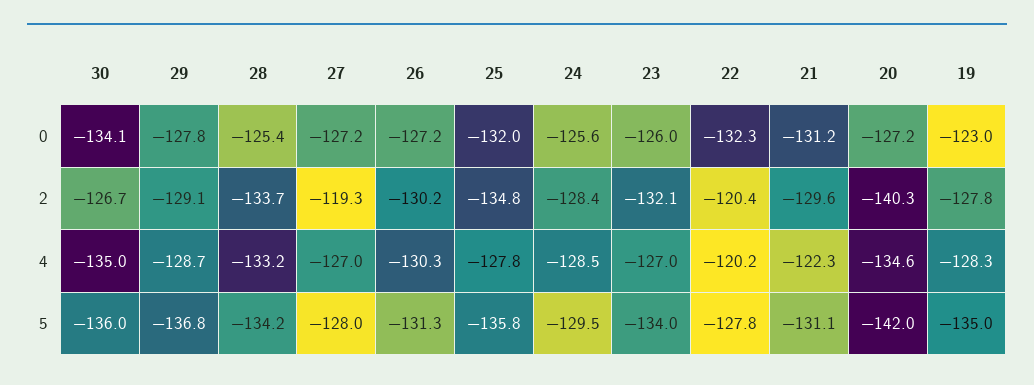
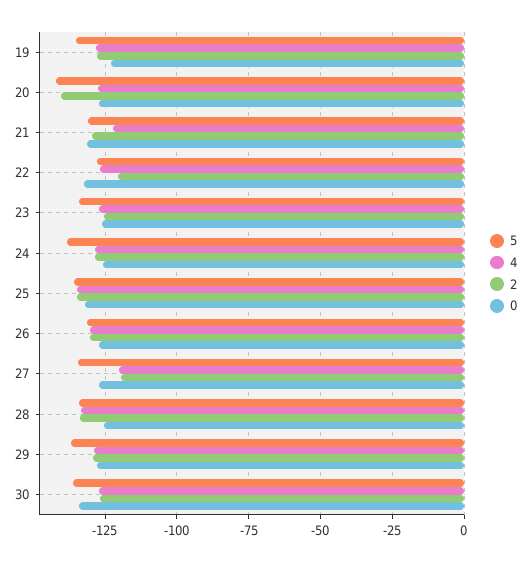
  {
    "0": {
      "30": -134.1,
      "29": -127.8,
      "28": -125.4,
      "27": -127.2,
      "26": -127.2,
      "25": -132,
      "24": -125.6,
      "23": -126,
      "22": -132.3,
      "21": -131.2,
      "20": -127.2,
      "19": -123
    },
    "2": {
      "30": -126.7,
      "29": -129.1,
      "28": -133.7,
      "27": -119.3,
      "26": -130.2,
      "25": -134.8,
      "24": -128.4,
-     "23": -132.1,
+     "23": -125,
      "22": -120.4,
      "21": -129.6,
      "20": -140.3,
      "19": -127.8
    },
    "4": {
-     "30": -135,
+     "30": -127.5,
      "29": -128.7,
      "28": -133.2,
-     "27": -127,
+     "27": -120,
      "26": -130.3,
-     "25": -127.8,
+     "25": -135,
      "24": -128.5,
      "23": -127,
-     "22": -120.2,
+     "22": -127.5,
      "21": -122.3,
-     "20": -134.6,
+     "20": -127.5,
      "19": -128.3
    },
    "5": {
      "30": -136,
      "29": -136.8,
      "28": -134.2,
-     "27": -128,
+     "27": -135,
      "26": -131.3,
      "25": -135.8,
-     "24": -129.5,
+     "24": -137.5,
      "23": -134,
      "22": -127.8,
      "21": -131.1,
      "20": -142,
      "19": -135
    }
  }

